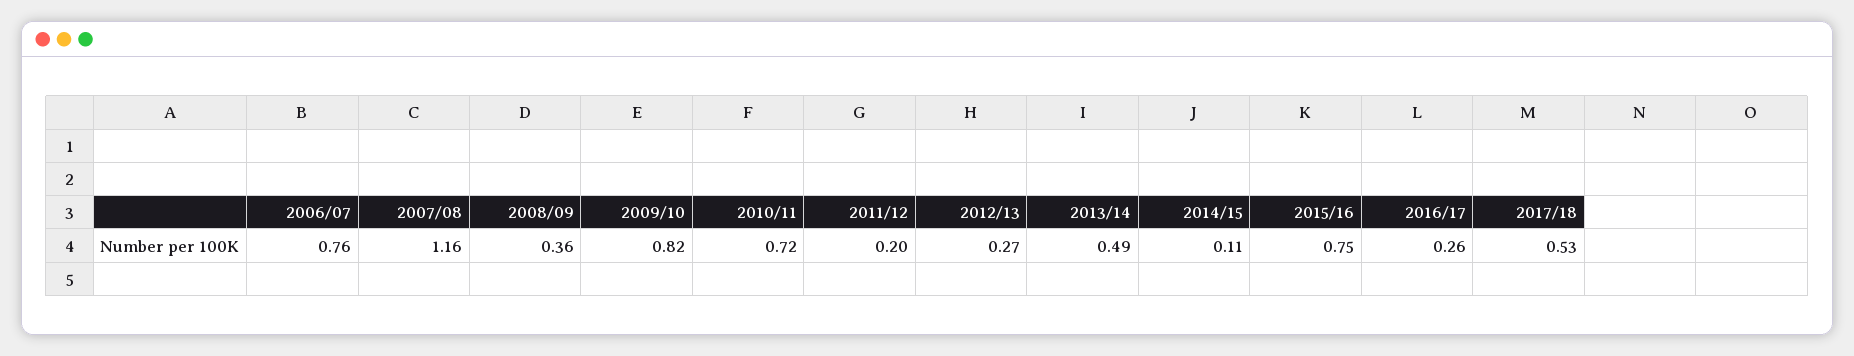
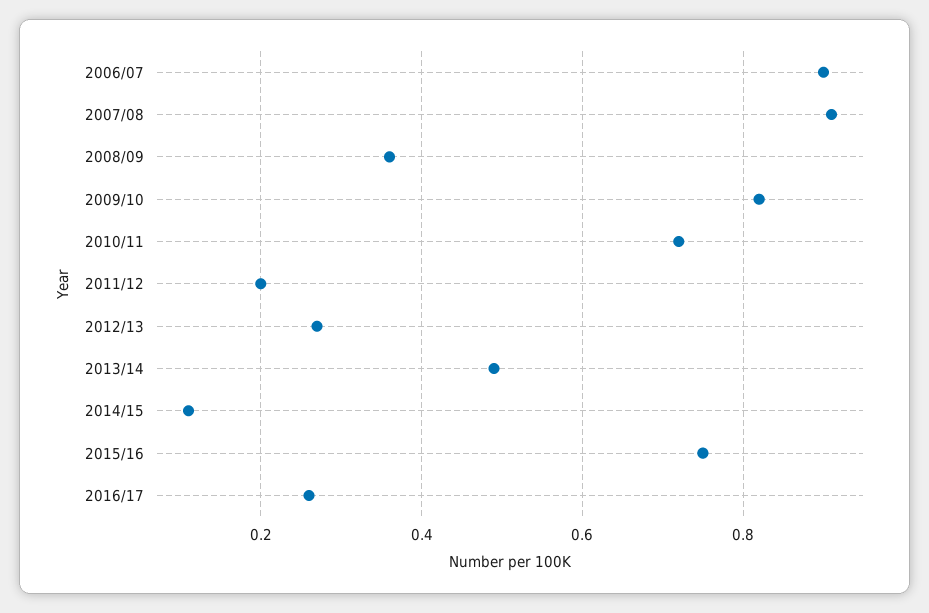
  {
-   "2006/07": 0.76,
+   "2006/07": 0.9,
-   "2007/08": 1.16,
+   "2007/08": 0.9,
    "2008/09": 0.36,
    "2009/10": 0.82,
    "2010/11": 0.72,
    "2011/12": 0.2,
    "2012/13": 0.27,
    "2013/14": 0.49,
    "2014/15": 0.11,
    "2015/16": 0.75,
-   "2016/17": 0.26,
+   "2016/17": 0.26
-   "2017/18": 0.53
  }

